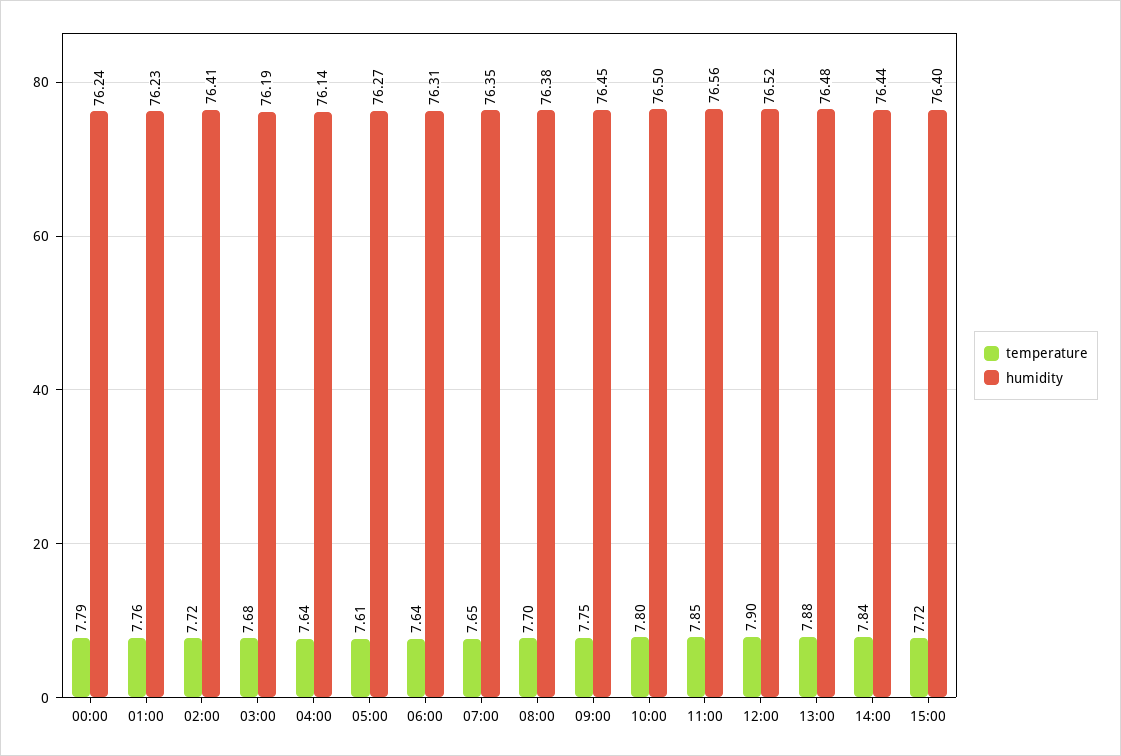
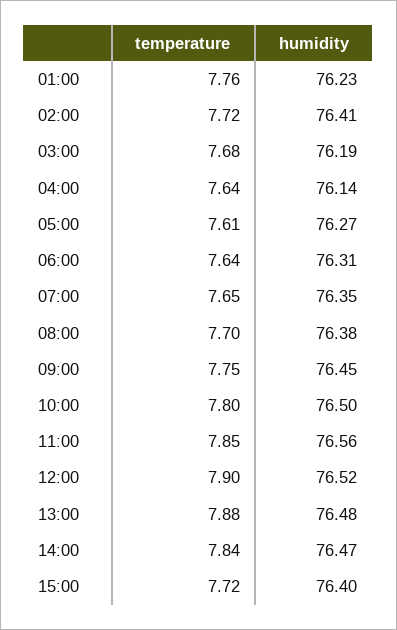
  {
    "temperature": {
-     "00:00": 7.79,
      "01:00": 7.76,
      "02:00": 7.72,
      "03:00": 7.68,
      "04:00": 7.64,
      "05:00": 7.61,
      "06:00": 7.64,
      "07:00": 7.65,
      "08:00": 7.7,
      "09:00": 7.75,
      "10:00": 7.8,
      "11:00": 7.85,
      "12:00": 7.9,
      "13:00": 7.88,
      "14:00": 7.84,
      "15:00": 7.72
    },
    "humidity": {
-     "00:00": 76.24,
      "01:00": 76.23,
      "02:00": 76.41,
      "03:00": 76.19,
      "04:00": 76.14,
      "05:00": 76.27,
      "06:00": 76.31,
      "07:00": 76.35,
      "08:00": 76.38,
      "09:00": 76.45,
      "10:00": 76.5,
      "11:00": 76.56,
      "12:00": 76.52,
      "13:00": 76.48,
-     "14:00": 76.44,
+     "14:00": 76.47,
      "15:00": 76.4
    }
  }

